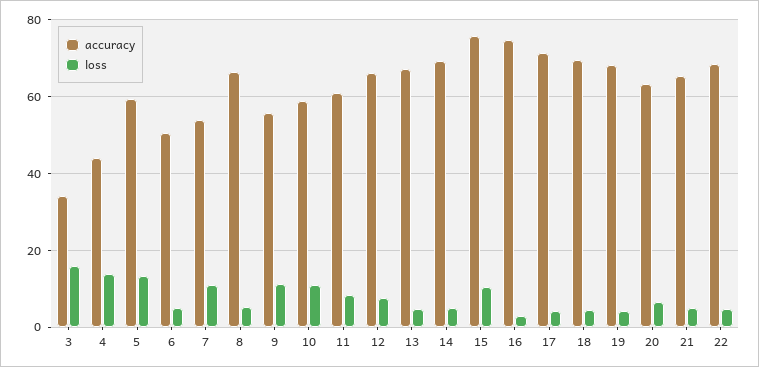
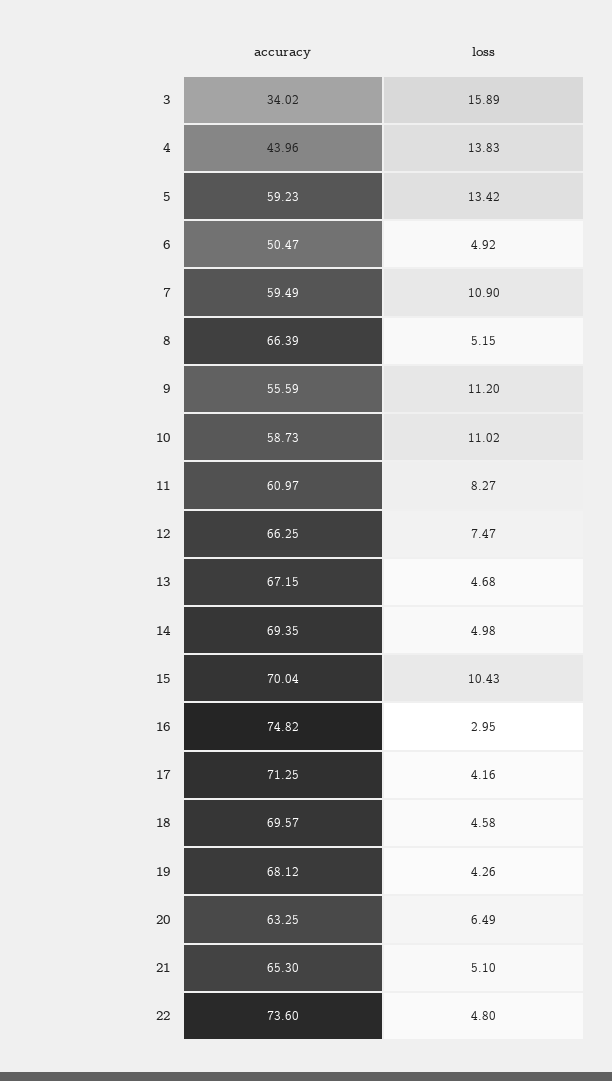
  {
    "accuracy": {
      "3": 34.02,
      "4": 43.96,
      "5": 59.23,
      "6": 50.47,
-     "7": 54,
+     "7": 59.49,
      "8": 66.39,
      "9": 55.59,
      "10": 58.73,
      "11": 60.97,
      "12": 66.25,
      "13": 67.15,
      "14": 69.35,
-     "15": 76,
+     "15": 70.04,
      "16": 74.82,
      "17": 71.25,
      "18": 69.57,
      "19": 68.12,
      "20": 63.25,
      "21": 65.3,
-     "22": 68
+     "22": 73.6
    },
    "loss": {
      "3": 15.89,
      "4": 13.83,
      "5": 13.42,
      "6": 4.92,
      "7": 10.9,
      "8": 5.15,
      "9": 11.2,
      "10": 11.02,
      "11": 8.27,
      "12": 7.47,
      "13": 4.68,
      "14": 4.98,
      "15": 10.43,
      "16": 2.95,
      "17": 4.16,
      "18": 4.58,
      "19": 4.26,
      "20": 6.49,
      "21": 5.1,
      "22": 4.8
    }
  }

